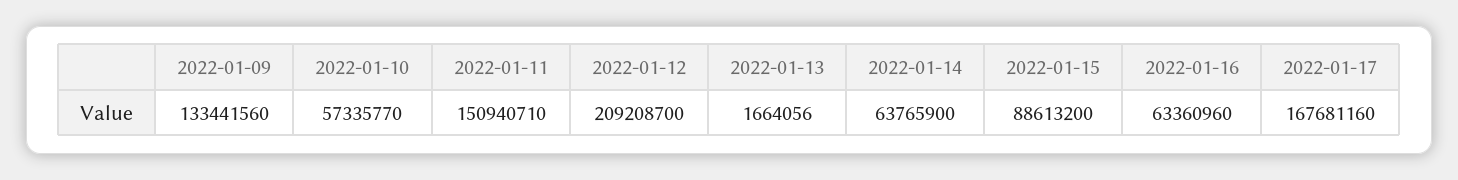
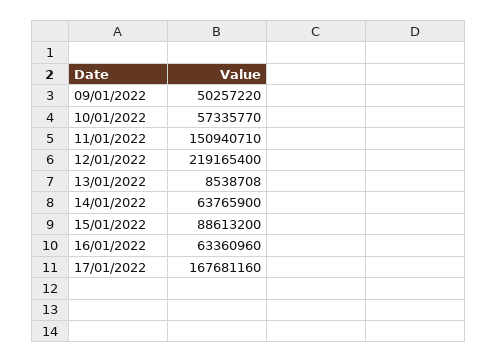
  {
-   "2022-01-09": 133441560,
+   "2022-01-09": 50257220,
    "2022-01-10": 57335770,
    "2022-01-11": 150940710,
-   "2022-01-12": 209208700,
+   "2022-01-12": 219165400,
-   "2022-01-13": 1664056,
+   "2022-01-13": 8538708,
    "2022-01-14": 63765900,
    "2022-01-15": 88613200,
    "2022-01-16": 63360960,
    "2022-01-17": 167681160
  }

